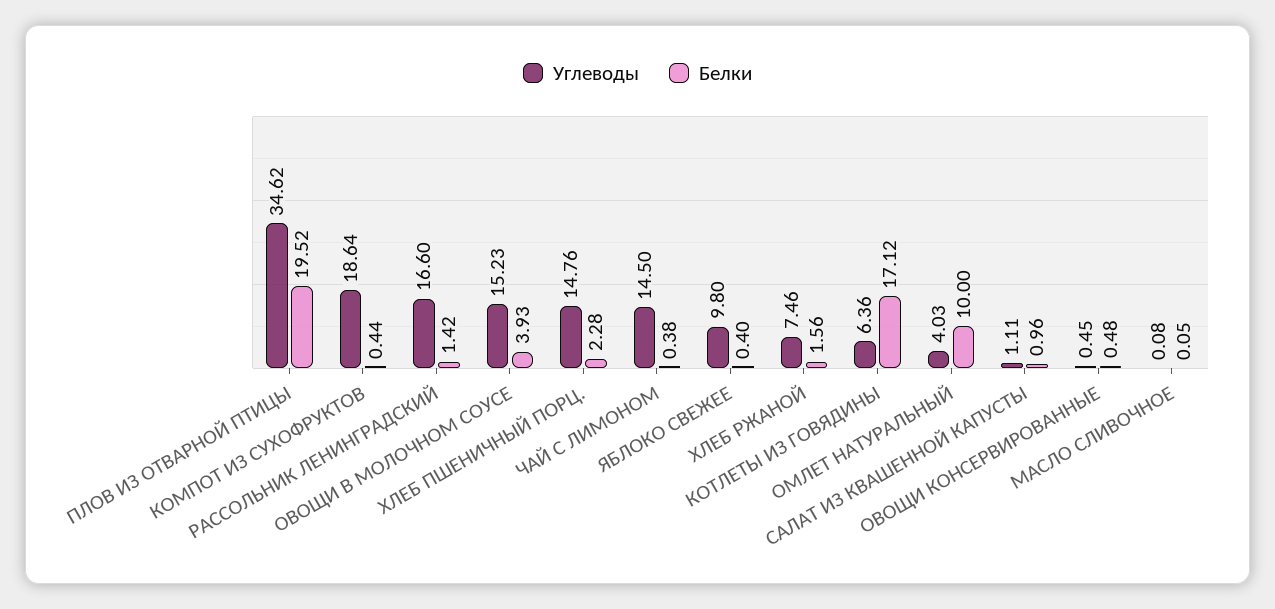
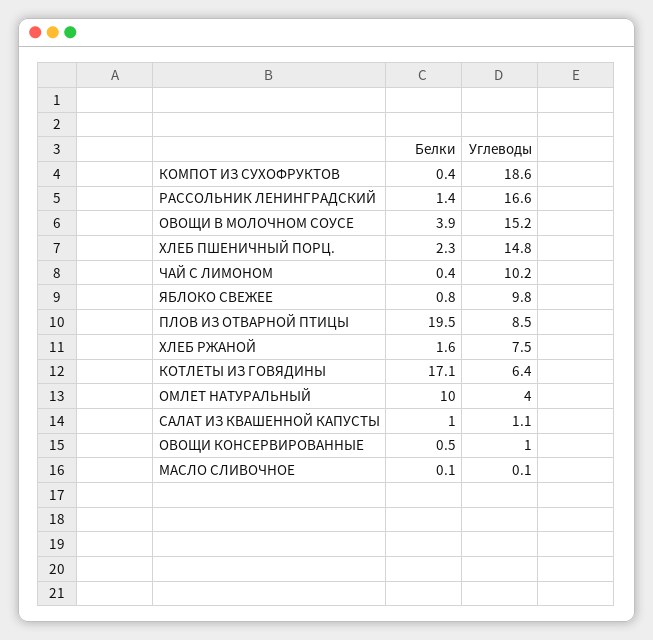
  {
    "Углеводы": {
-     "ПЛОВ ИЗ ОТВАРНОЙ ПТИЦЫ": 34.62,
+     "ПЛОВ ИЗ ОТВАРНОЙ ПТИЦЫ": 8.5,
      "КОМПОТ ИЗ СУХОФРУКТОВ": 18.64,
      "РАССОЛЬНИК ЛЕНИНГРАДСКИЙ": 16.6,
      "ОВОЩИ В МОЛОЧНОМ СОУСЕ": 15.23,
      "ХЛЕБ ПШЕНИЧНЫЙ ПОРЦ.": 14.76,
-     "ЧАЙ С ЛИМОНОМ": 14.5,
+     "ЧАЙ С ЛИМОНОМ": 10.2,
      "ЯБЛОКО СВЕЖЕЕ": 9.8,
      "ХЛЕБ РЖАНОЙ": 7.46,
      "КОТЛЕТЫ ИЗ ГОВЯДИНЫ": 6.36,
      "ОМЛЕТ НАТУРАЛЬНЫЙ": 4.03,
      "САЛАТ ИЗ КВАШЕННОЙ КАПУСТЫ": 1.11,
-     "ОВОЩИ КОНСЕРВИРОВАННЫЕ": 0.45,
+     "ОВОЩИ КОНСЕРВИРОВАННЫЕ": 1,
      "МАСЛО СЛИВОЧНОЕ": 0.08
    },
    "Белки": {
      "ПЛОВ ИЗ ОТВАРНОЙ ПТИЦЫ": 19.52,
      "КОМПОТ ИЗ СУХОФРУКТОВ": 0.44,
      "РАССОЛЬНИК ЛЕНИНГРАДСКИЙ": 1.42,
      "ОВОЩИ В МОЛОЧНОМ СОУСЕ": 3.93,
      "ХЛЕБ ПШЕНИЧНЫЙ ПОРЦ.": 2.28,
      "ЧАЙ С ЛИМОНОМ": 0.38,
-     "ЯБЛОКО СВЕЖЕЕ": 0.4,
+     "ЯБЛОКО СВЕЖЕЕ": 0.8,
      "ХЛЕБ РЖАНОЙ": 1.56,
      "КОТЛЕТЫ ИЗ ГОВЯДИНЫ": 17.12,
      "ОМЛЕТ НАТУРАЛЬНЫЙ": 10,
      "САЛАТ ИЗ КВАШЕННОЙ КАПУСТЫ": 0.96,
      "ОВОЩИ КОНСЕРВИРОВАННЫЕ": 0.48,
      "МАСЛО СЛИВОЧНОЕ": 0.05
    }
  }

